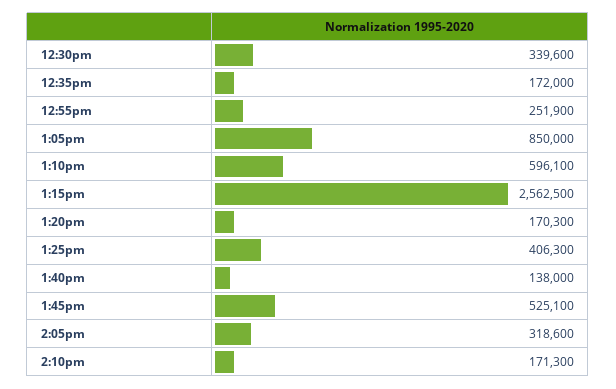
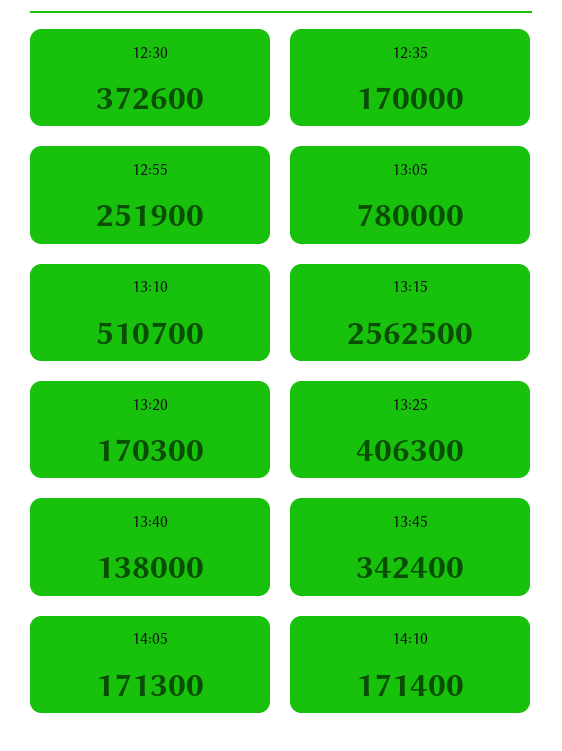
  {
-   "12:30pm": 339600,
+   "12:30pm": 372600,
-   "12:35pm": 172000,
+   "12:35pm": 170000,
    "12:55pm": 251900,
-   "1:05pm": 850000,
+   "1:05pm": 780000,
-   "1:10pm": 596100,
+   "1:10pm": 510700,
    "1:15pm": 2562500,
    "1:20pm": 170300,
    "1:25pm": 406300,
    "1:40pm": 138000,
-   "1:45pm": 525100,
+   "1:45pm": 342400,
-   "2:05pm": 318600,
+   "2:05pm": 171300,
-   "2:10pm": 171300
+   "2:10pm": 171400
  }

